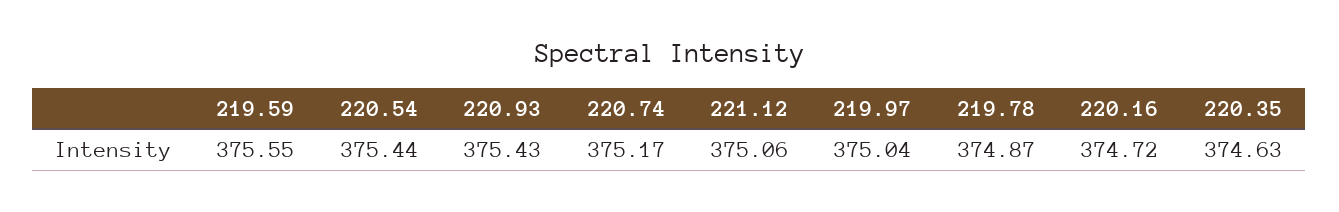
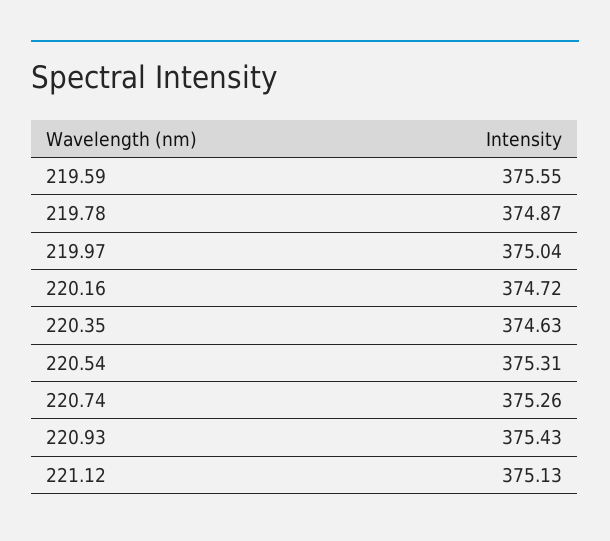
  {
    "219.59": 375.55,
-   "220.54": 375.44,
+   "220.54": 375.31,
    "220.93": 375.43,
-   "220.74": 375.17,
+   "220.74": 375.26,
-   "221.12": 375.06,
+   "221.12": 375.13,
    "219.97": 375.04,
    "219.78": 374.87,
    "220.16": 374.72,
    "220.35": 374.63
  }

